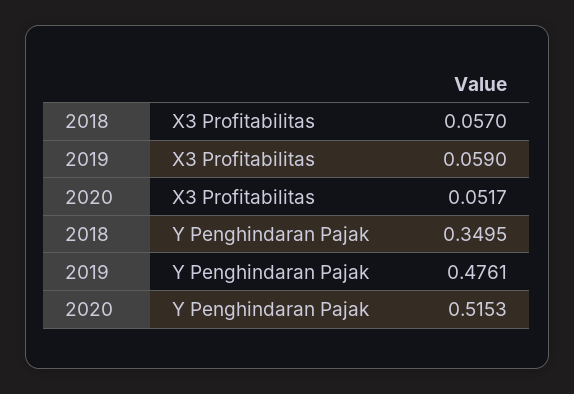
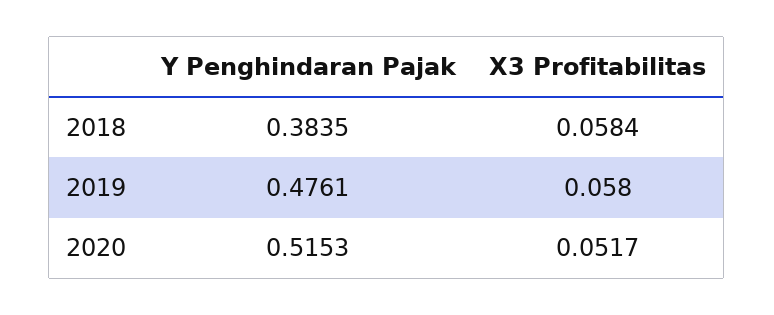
  {
    "2018": {
-     "X3 Profitabilitas": 0.057,
+     "X3 Profitabilitas": 0.0584,
-     "Y Penghindaran Pajak": 0.3495
+     "Y Penghindaran Pajak": 0.3835
    },
    "2019": {
-     "X3 Profitabilitas": 0.059,
+     "X3 Profitabilitas": 0.058,
      "Y Penghindaran Pajak": 0.4761
    },
    "2020": {
      "X3 Profitabilitas": 0.0517,
      "Y Penghindaran Pajak": 0.5153
    }
  }

